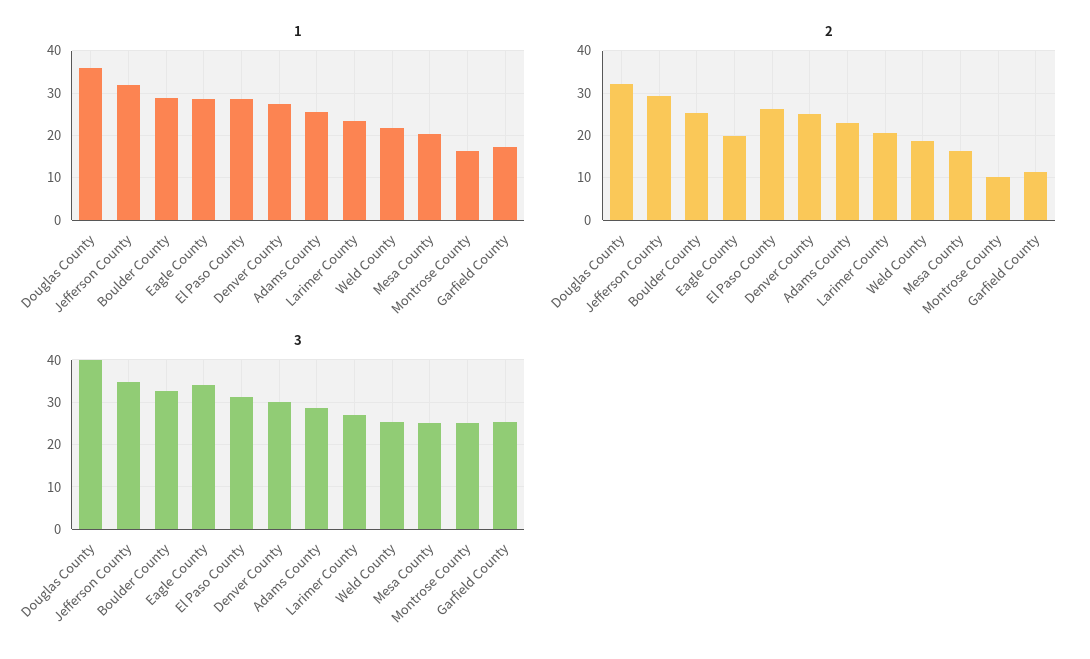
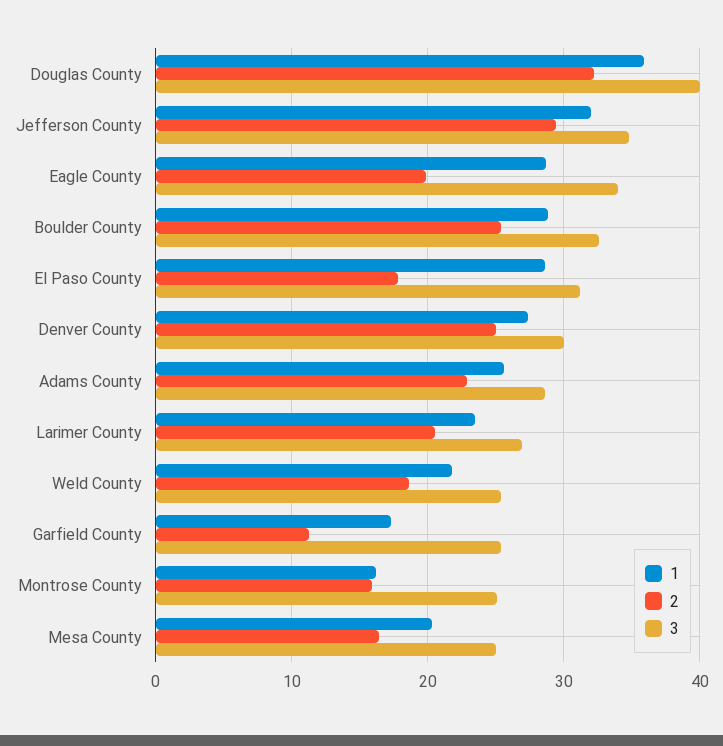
  {
    "1": {
      "Douglas County": 36,
      "Jefferson County": 32,
      "Boulder County": 29,
      "Eagle County": 29,
      "El Paso County": 29,
      "Denver County": 27,
      "Adams County": 26,
      "Larimer County": 24,
      "Weld County": 22,
      "Mesa County": 20,
      "Montrose County": 16,
      "Garfield County": 17
    },
    "2": {
      "Douglas County": 32,
      "Jefferson County": 29,
      "Boulder County": 25,
      "Eagle County": 20,
-     "El Paso County": 26,
+     "El Paso County": 18,
      "Denver County": 25,
      "Adams County": 23,
      "Larimer County": 21,
      "Weld County": 19,
      "Mesa County": 16,
-     "Montrose County": 10,
+     "Montrose County": 16,
      "Garfield County": 11
    },
    "3": {
      "Douglas County": 40,
      "Jefferson County": 35,
      "Boulder County": 33,
      "Eagle County": 34,
      "El Paso County": 31,
      "Denver County": 30,
      "Adams County": 29,
      "Larimer County": 27,
      "Weld County": 25,
      "Mesa County": 25,
      "Montrose County": 25,
      "Garfield County": 25
    }
  }

